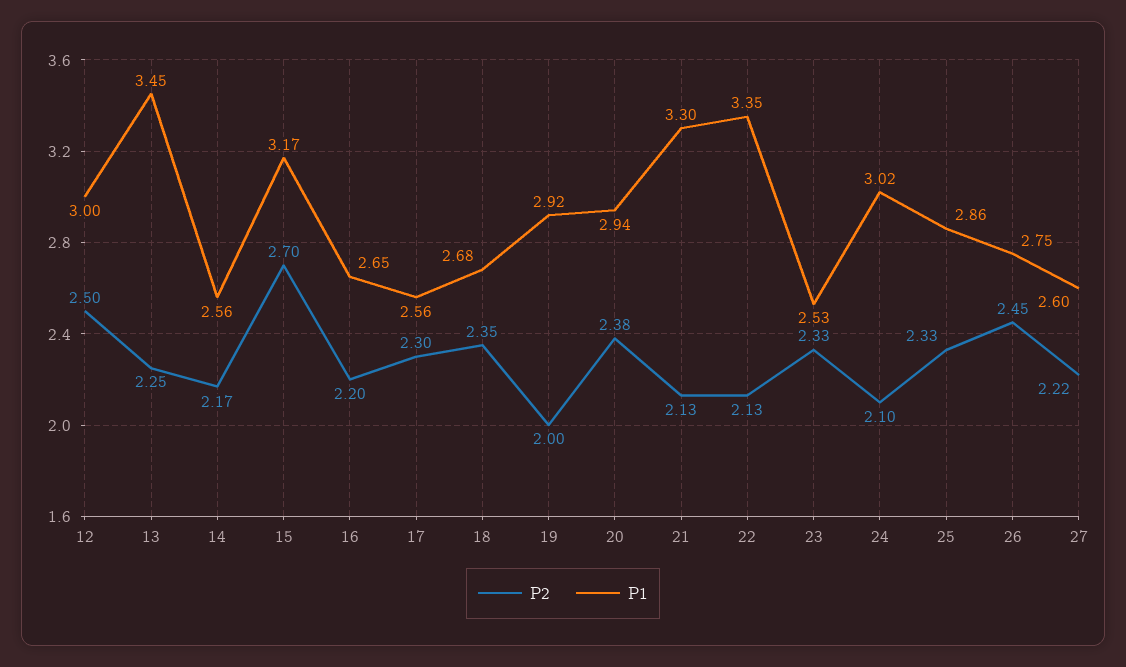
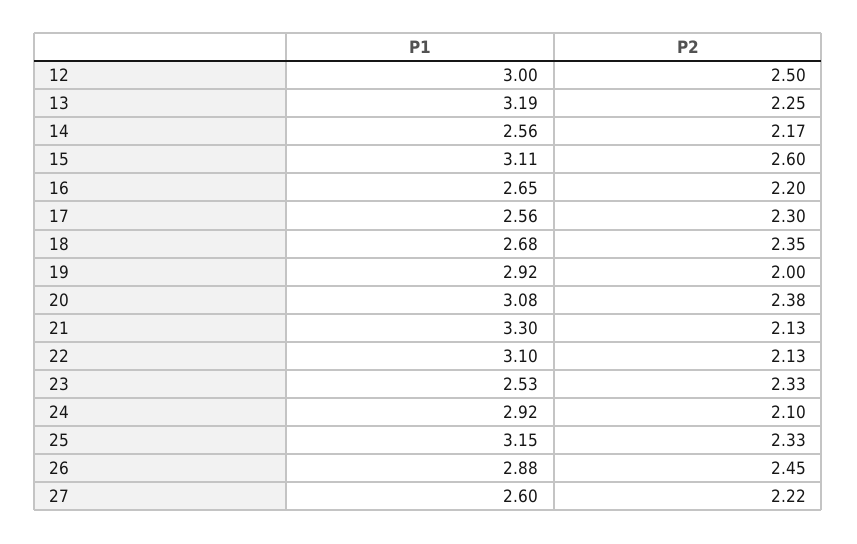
  {
    "P2": {
      "12": 2.5,
      "13": 2.25,
      "14": 2.17,
-     "15": 2.7,
+     "15": 2.6,
      "16": 2.2,
      "17": 2.3,
      "18": 2.35,
      "19": 2,
      "20": 2.38,
      "21": 2.13,
      "22": 2.13,
      "23": 2.33,
      "24": 2.1,
      "25": 2.33,
      "26": 2.45,
      "27": 2.22
    },
    "P1": {
      "12": 3,
-     "13": 3.45,
+     "13": 3.19,
      "14": 2.56,
-     "15": 3.17,
+     "15": 3.11,
      "16": 2.65,
      "17": 2.56,
      "18": 2.68,
      "19": 2.92,
-     "20": 2.94,
+     "20": 3.08,
      "21": 3.3,
-     "22": 3.35,
+     "22": 3.1,
      "23": 2.53,
-     "24": 3.02,
+     "24": 2.92,
-     "25": 2.86,
+     "25": 3.15,
-     "26": 2.75,
+     "26": 2.88,
      "27": 2.6
    }
  }

